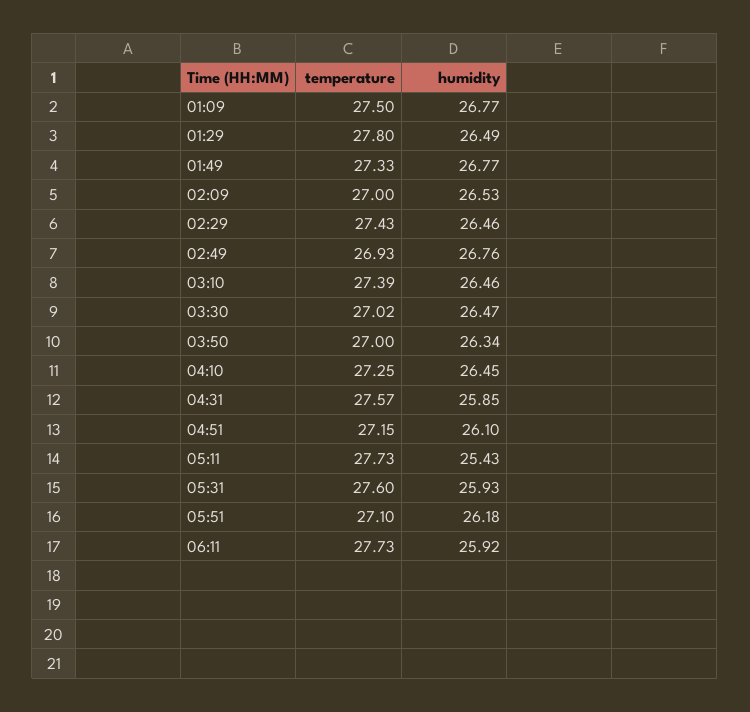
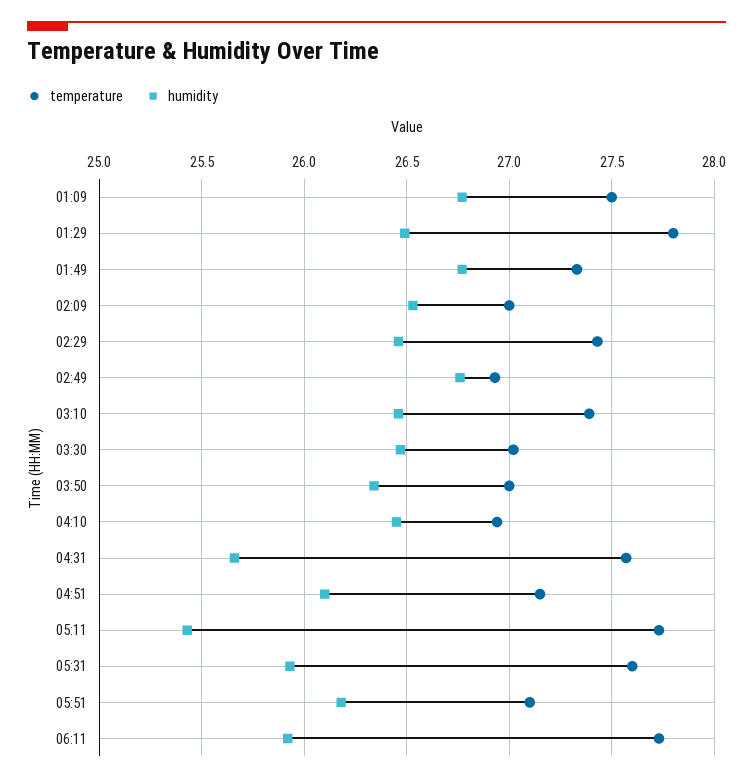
  {
    "temperature": {
      "01:09": 27.5,
      "01:29": 27.8,
      "01:49": 27.33,
      "02:09": 27,
      "02:29": 27.43,
      "02:49": 26.93,
      "03:10": 27.39,
      "03:30": 27.02,
      "03:50": 27,
-     "04:10": 27.25,
+     "04:10": 26.95,
      "04:31": 27.57,
      "04:51": 27.15,
      "05:11": 27.73,
      "05:31": 27.6,
      "05:51": 27.1,
      "06:11": 27.73
    },
    "humidity": {
      "01:09": 26.77,
      "01:29": 26.49,
      "01:49": 26.77,
      "02:09": 26.53,
      "02:29": 26.46,
      "02:49": 26.76,
      "03:10": 26.46,
      "03:30": 26.47,
      "03:50": 26.34,
      "04:10": 26.45,
-     "04:31": 25.85,
+     "04:31": 25.65,
      "04:51": 26.1,
      "05:11": 25.43,
      "05:31": 25.93,
      "05:51": 26.18,
      "06:11": 25.92
    }
  }

